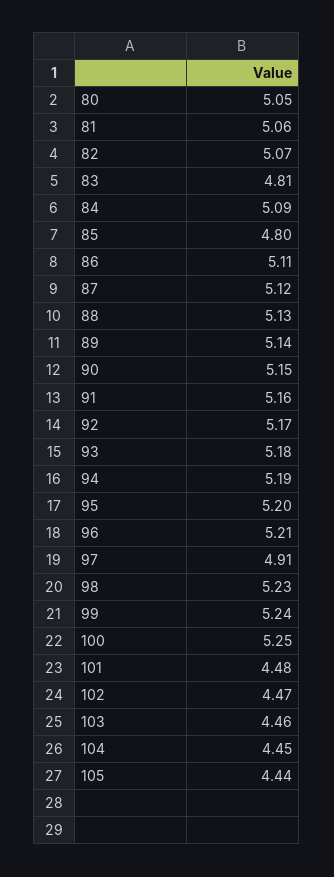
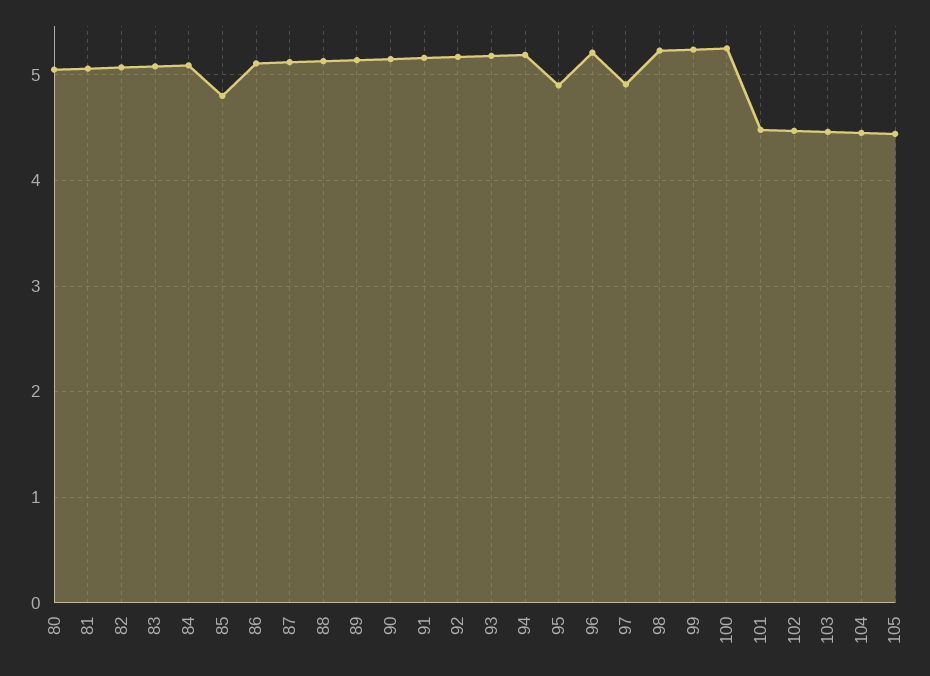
  {
    "80": 5.05,
    "81": 5.06,
    "82": 5.07,
-   "83": 4.81,
+   "83": 5.1,
    "84": 5.09,
    "85": 4.8,
    "86": 5.11,
    "87": 5.12,
    "88": 5.13,
    "89": 5.14,
    "90": 5.15,
    "91": 5.16,
    "92": 5.17,
    "93": 5.18,
    "94": 5.19,
-   "95": 5.2,
+   "95": 4.9,
    "96": 5.21,
    "97": 4.91,
    "98": 5.23,
    "99": 5.24,
    "100": 5.25,
    "101": 4.48,
    "102": 4.47,
    "103": 4.46,
    "104": 4.45,
    "105": 4.44
  }

